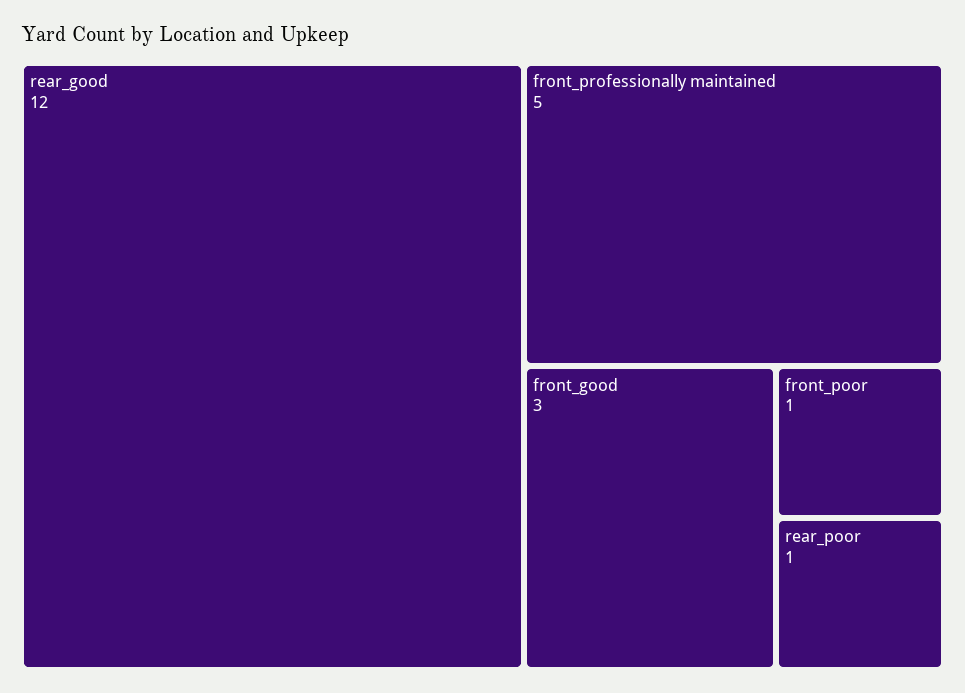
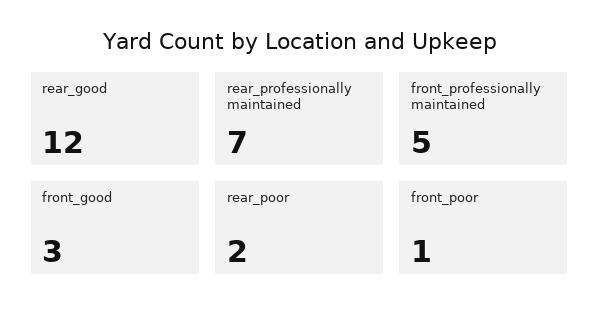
  {
    "rear_good": 12,
    "front_professionally maintained": 5,
    "front_good": 3,
    "front_poor": 1,
-   "rear_poor": 1
+   "rear_poor": 2,
+   "rear_professionally maintained": 7
  }

